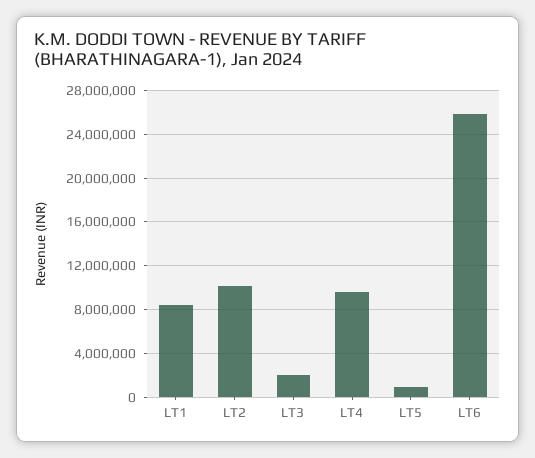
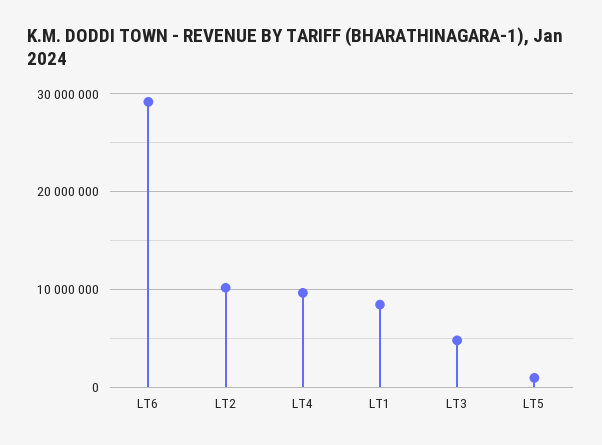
  {
    "LT1": 8000000,
    "LT2": 10000000,
-   "LT3": 2000000,
+   "LT3": 5000000,
    "LT4": 10000000,
    "LT5": 1000000,
-   "LT6": 26000000
+   "LT6": 29000000
  }

